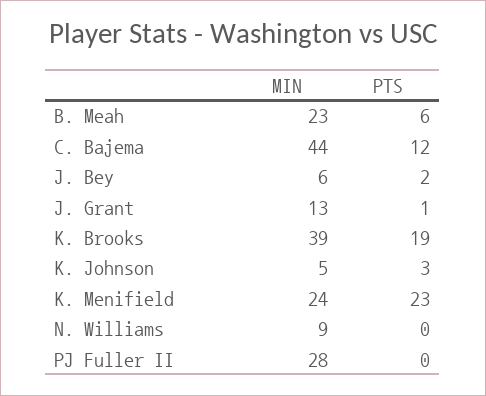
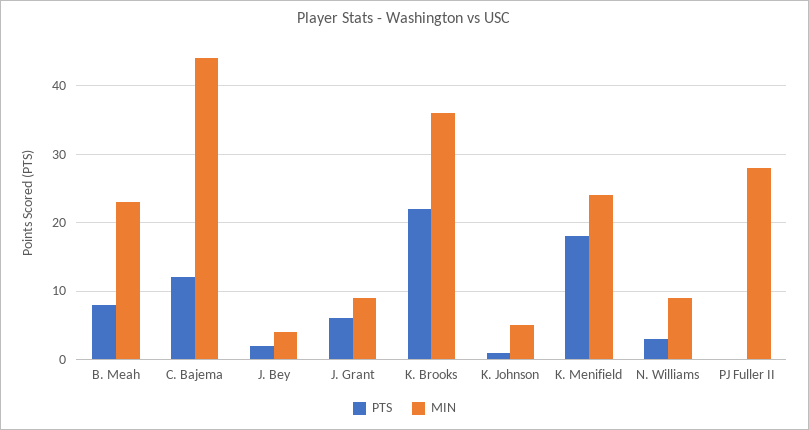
  {
    "MIN": {
      "B. Meah": 23,
      "C. Bajema": 44,
-     "J. Bey": 6,
+     "J. Bey": 4,
-     "J. Grant": 13,
+     "J. Grant": 9,
-     "K. Brooks": 39,
+     "K. Brooks": 36,
      "K. Johnson": 5,
      "K. Menifield": 24,
      "N. Williams": 9,
      "PJ Fuller II": 28
    },
    "PTS": {
-     "B. Meah": 6,
+     "B. Meah": 8,
      "C. Bajema": 12,
      "J. Bey": 2,
-     "J. Grant": 1,
+     "J. Grant": 6,
-     "K. Brooks": 19,
+     "K. Brooks": 22,
-     "K. Johnson": 3,
+     "K. Johnson": 1,
-     "K. Menifield": 23,
+     "K. Menifield": 18,
-     "N. Williams": 0,
+     "N. Williams": 3,
      "PJ Fuller II": 0
    }
  }

